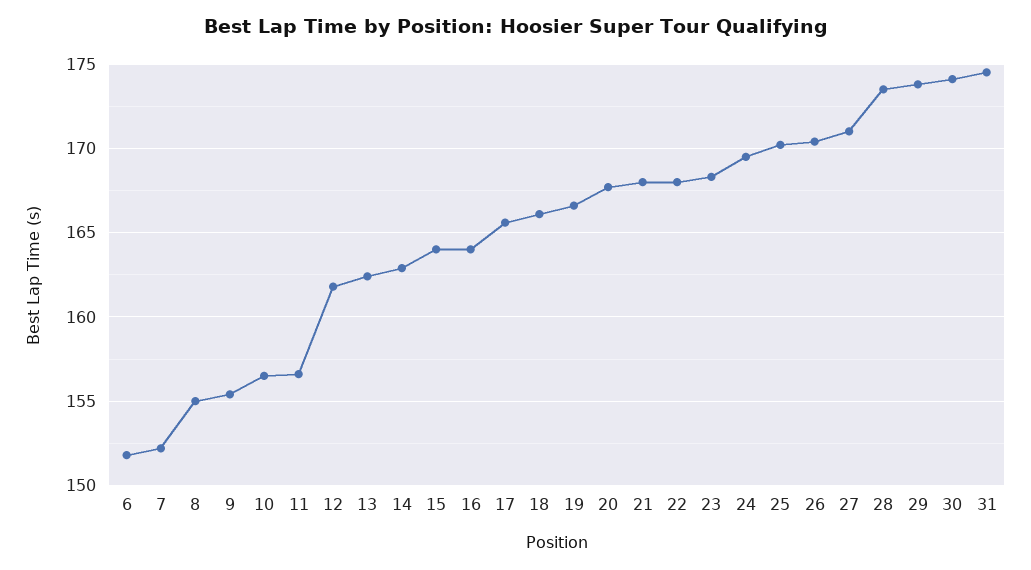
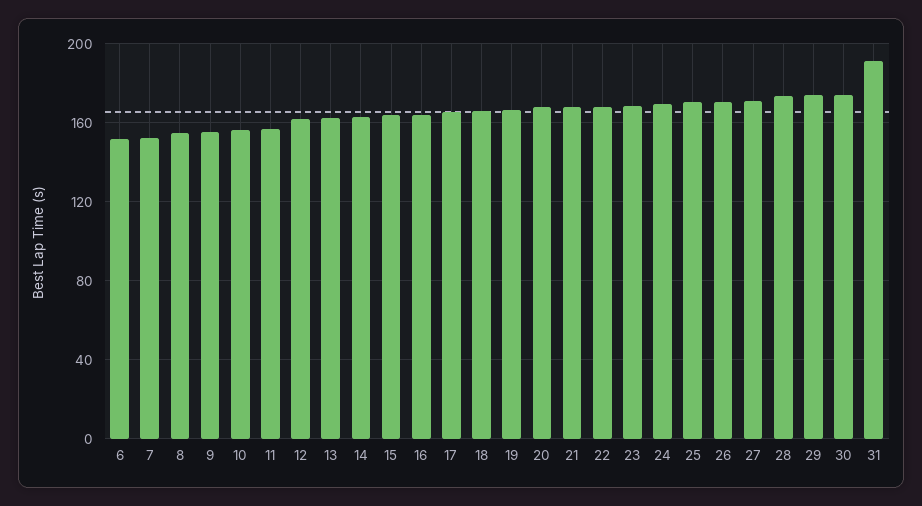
  {
    "6": 152,
    "7": 152,
    "8": 155,
    "9": 155.5,
    "10": 156.5,
    "11": 156.5,
    "12": 162,
    "13": 162.5,
    "14": 163,
    "15": 164,
    "16": 164,
    "17": 165.5,
    "18": 166,
    "19": 166.5,
    "20": 167.5,
    "21": 168,
    "22": 168,
    "23": 168.5,
    "24": 169.5,
    "25": 170,
    "26": 170.5,
    "27": 171,
    "28": 173.5,
    "29": 174,
    "30": 174,
-   "31": 174.5
+   "31": 190
  }

